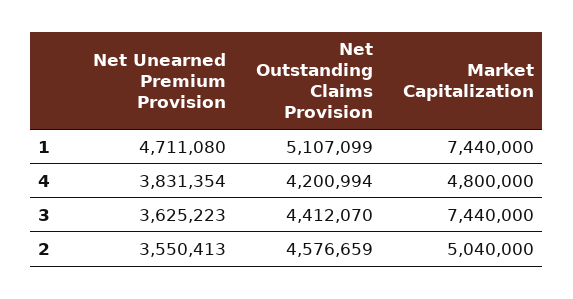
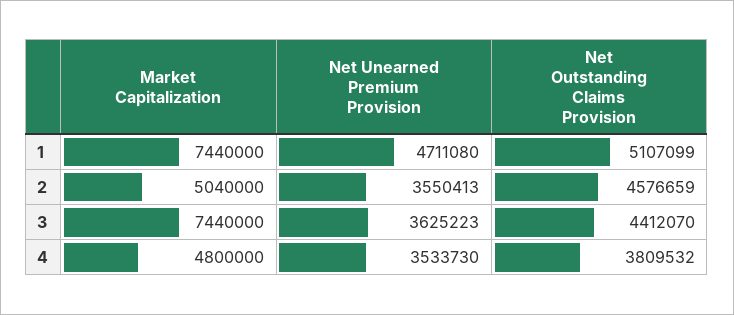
  {
    "Net Unearned Premium Provision": {
      "1": 4711080,
-     "4": 3831354,
+     "4": 3533730,
      "3": 3625223,
      "2": 3550413
    },
    "Net Outstanding Claims Provision": {
      "1": 5107099,
-     "4": 4200994,
+     "4": 3809532,
      "3": 4412070,
      "2": 4576659
    },
    "Market Capitalization": {
      "1": 7440000,
      "4": 4800000,
      "3": 7440000,
      "2": 5040000
    }
  }

